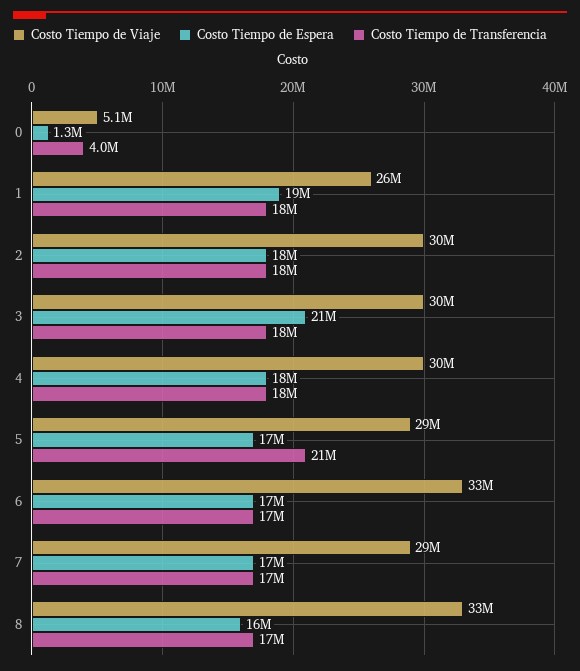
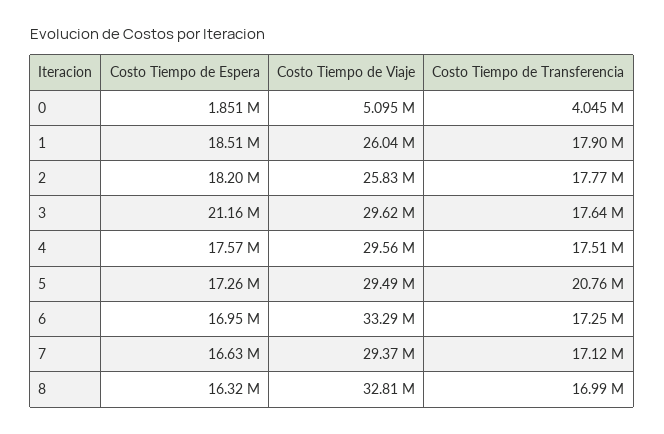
  {
    "Costo Tiempo de Viaje": {
      "0": 5095000,
      "1": 26040000,
-     "2": 30000000,
+     "2": 25830000,
      "3": 29620000,
      "4": 29560000,
      "5": 29490000,
      "6": 33290000,
      "7": 29370000,
      "8": 32810000
    },
    "Costo Tiempo de Espera": {
-     "0": 1300000,
+     "0": 1851000,
      "1": 18510000,
      "2": 18200000,
      "3": 21160000,
      "4": 17570000,
      "5": 17260000,
      "6": 16950000,
      "7": 16630000,
      "8": 16320000
    },
    "Costo Tiempo de Transferencia": {
      "0": 4045000,
      "1": 17900000,
      "2": 17770000,
      "3": 17640000,
      "4": 17510000,
      "5": 20760000,
      "6": 17250000,
      "7": 17120000,
      "8": 16990000
    }
  }

